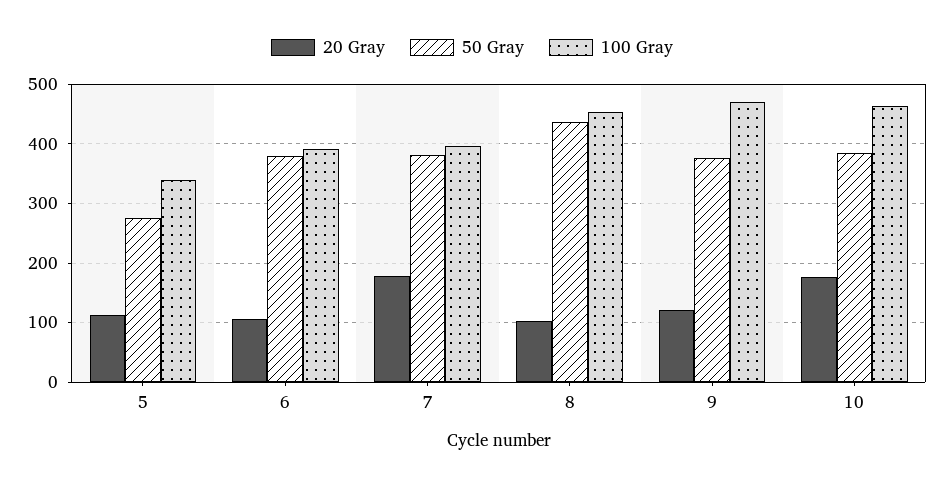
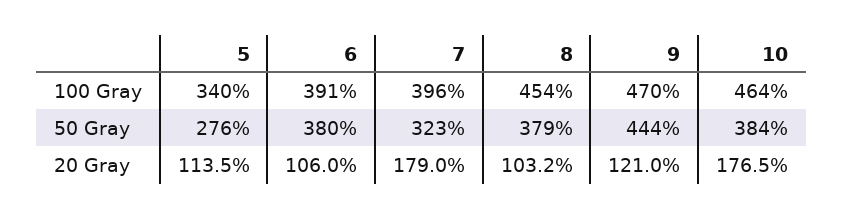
  {
    "20 Gray": {
      "5": 113.5,
      "6": 106,
      "7": 179,
      "8": 103.2,
      "9": 121,
      "10": 176.5
    },
    "50 Gray": {
      "5": 276,
      "6": 380,
-     "7": 380,
+     "7": 323,
-     "8": 440,
+     "8": 379,
-     "9": 380,
+     "9": 444,
      "10": 384
    },
    "100 Gray": {
      "5": 340,
      "6": 391,
      "7": 396,
      "8": 454,
      "9": 470,
      "10": 464
    }
  }

